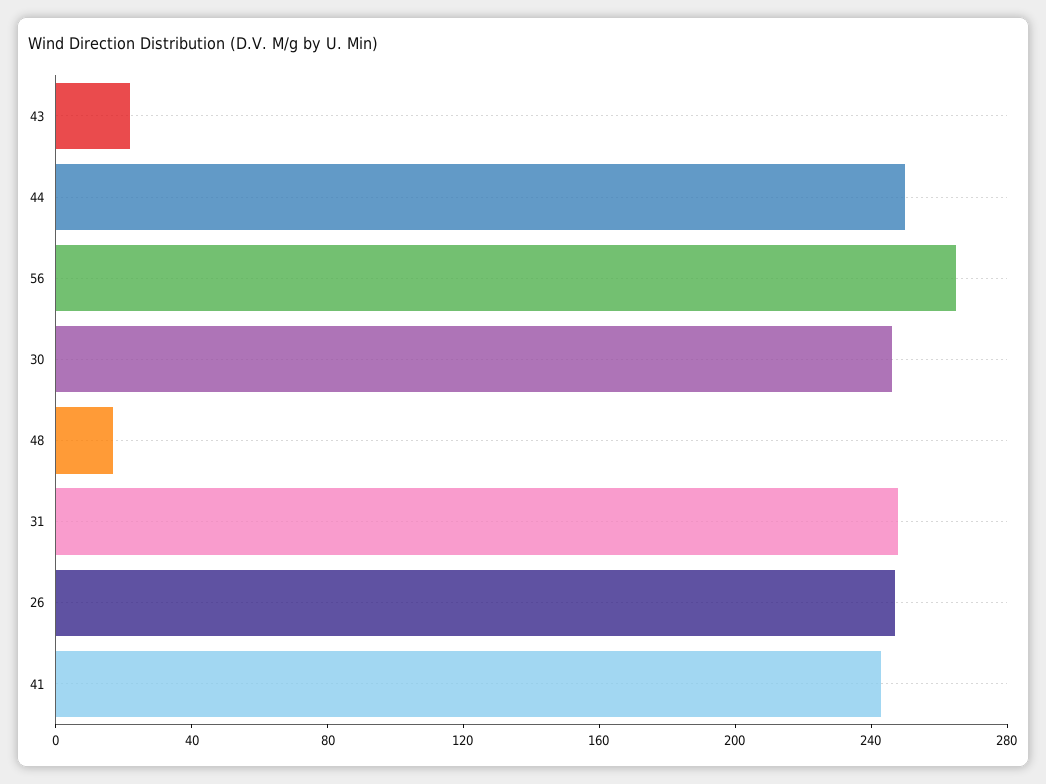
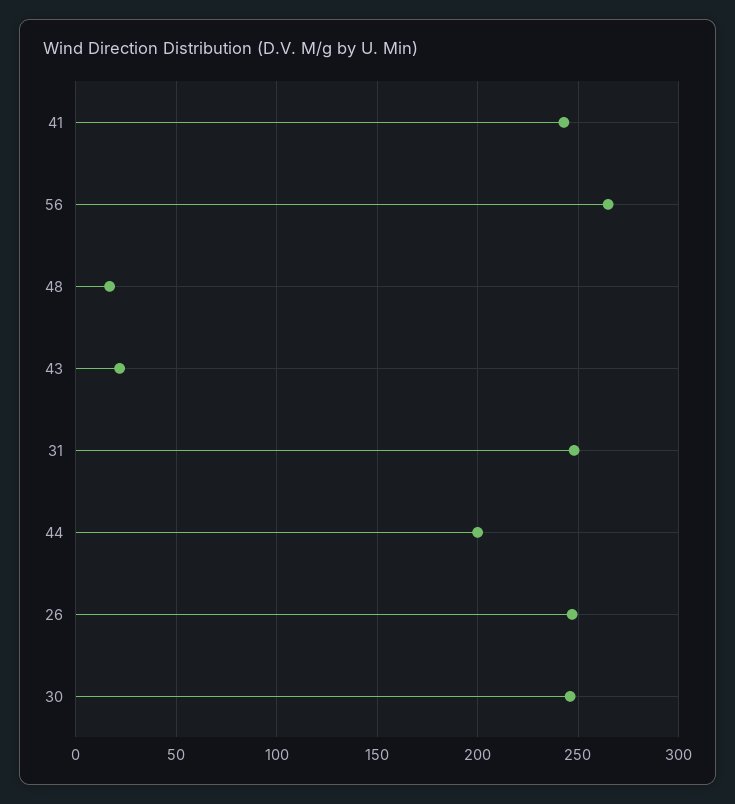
  {
    "43": 20,
-   "44": 250,
+   "44": 200,
    "56": 265,
    "30": 245,
    "48": 15,
    "31": 250,
    "26": 245,
    "41": 245
  }

